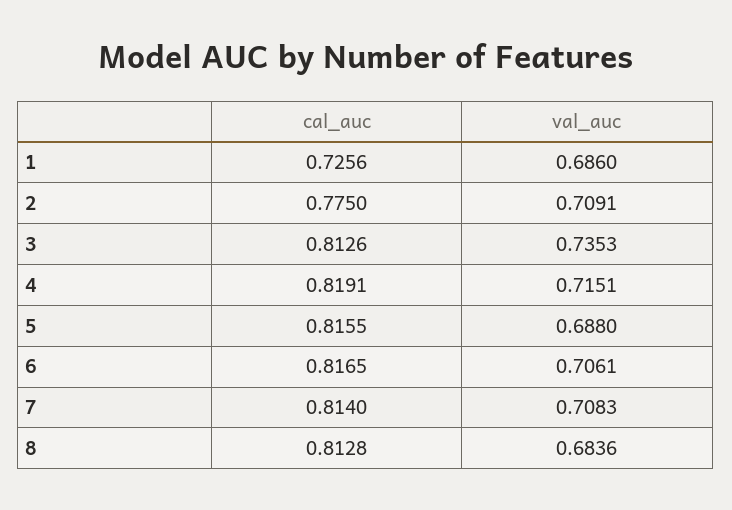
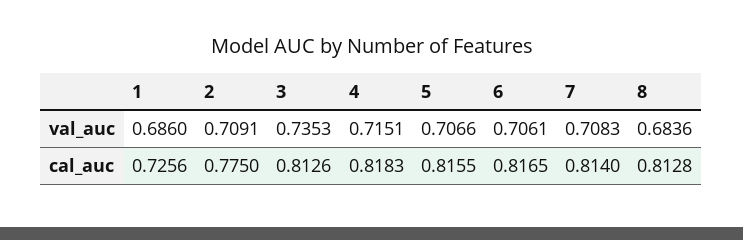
  {
    "cal_auc": {
      "1": 0.7256,
      "2": 0.775,
      "3": 0.8126,
-     "4": 0.8191,
+     "4": 0.8183,
      "5": 0.8155,
      "6": 0.8165,
      "7": 0.814,
      "8": 0.8128
    },
    "val_auc": {
      "1": 0.686,
      "2": 0.7091,
      "3": 0.7353,
      "4": 0.7151,
-     "5": 0.688,
+     "5": 0.7066,
      "6": 0.7061,
      "7": 0.7083,
      "8": 0.6836
    }
  }

